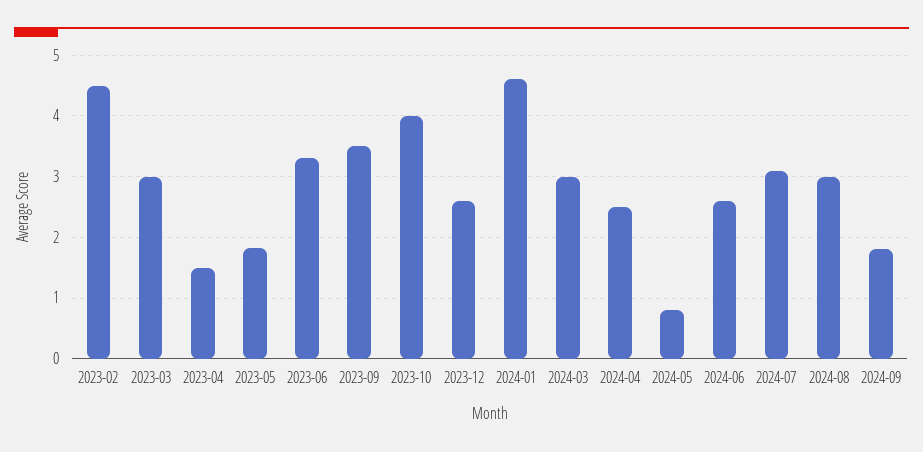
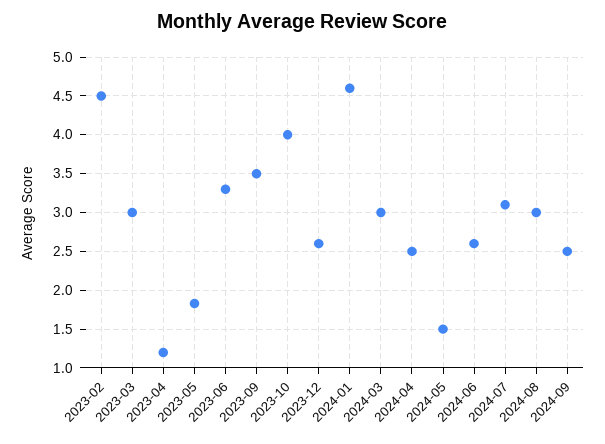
  {
    "2023-02": 4.5,
    "2023-03": 3,
-   "2023-04": 1.5,
+   "2023-04": 1.2,
    "2023-05": 1.8,
    "2023-06": 3.3,
    "2023-09": 3.5,
    "2023-10": 4,
    "2023-12": 2.6,
    "2024-01": 4.6,
    "2024-03": 3,
    "2024-04": 2.5,
-   "2024-05": 0.8,
+   "2024-05": 1.5,
    "2024-06": 2.6,
    "2024-07": 3.1,
    "2024-08": 3,
-   "2024-09": 1.8
+   "2024-09": 2.5
  }

